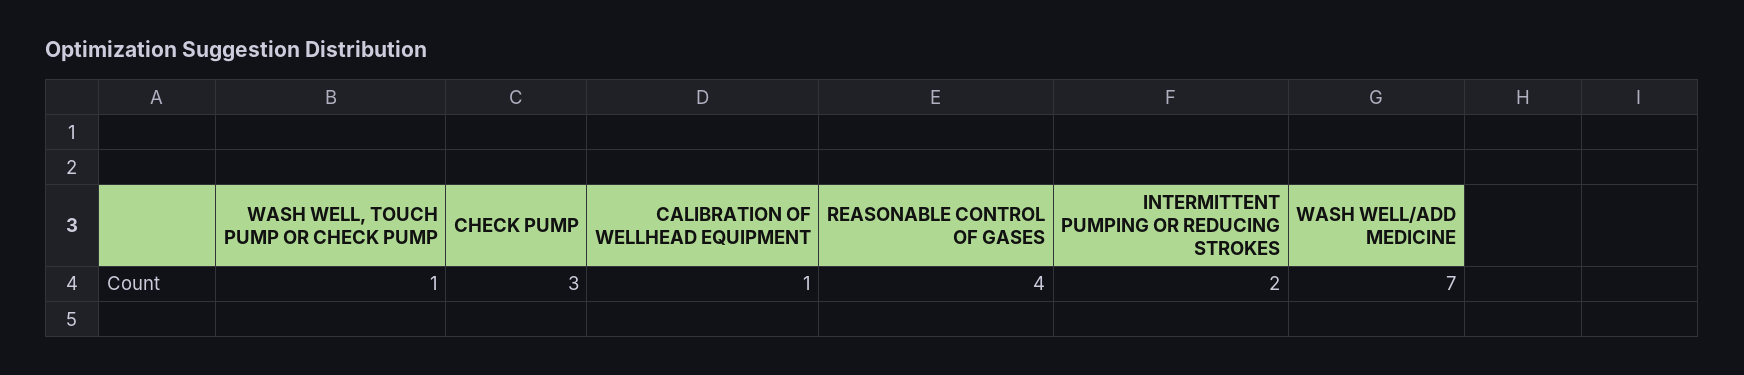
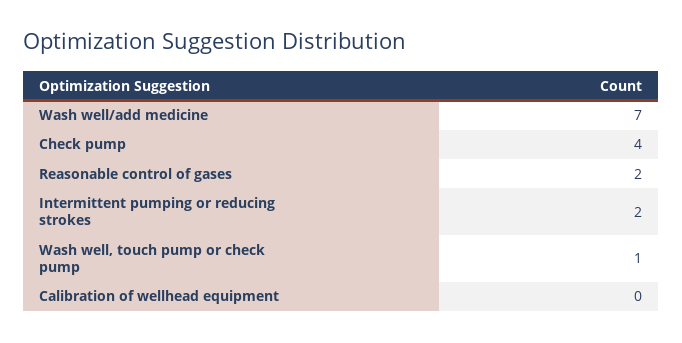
  {
    "WASH WELL, TOUCH PUMP OR CHECK PUMP": 1,
-   "CHECK PUMP": 3,
+   "CHECK PUMP": 4,
-   "CALIBRATION OF WELLHEAD EQUIPMENT": 1,
+   "CALIBRATION OF WELLHEAD EQUIPMENT": 0,
-   "REASONABLE CONTROL OF GASES": 4,
+   "REASONABLE CONTROL OF GASES": 2,
    "INTERMITTENT PUMPING OR REDUCING STROKES": 2,
    "WASH WELL/ADD MEDICINE": 7
  }

